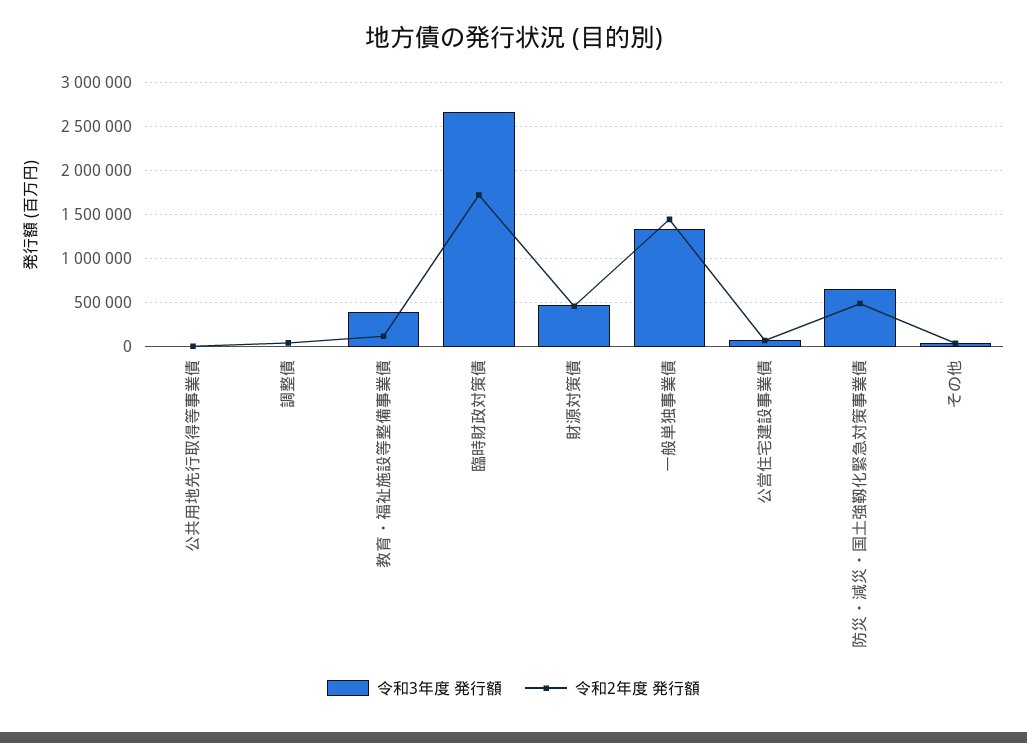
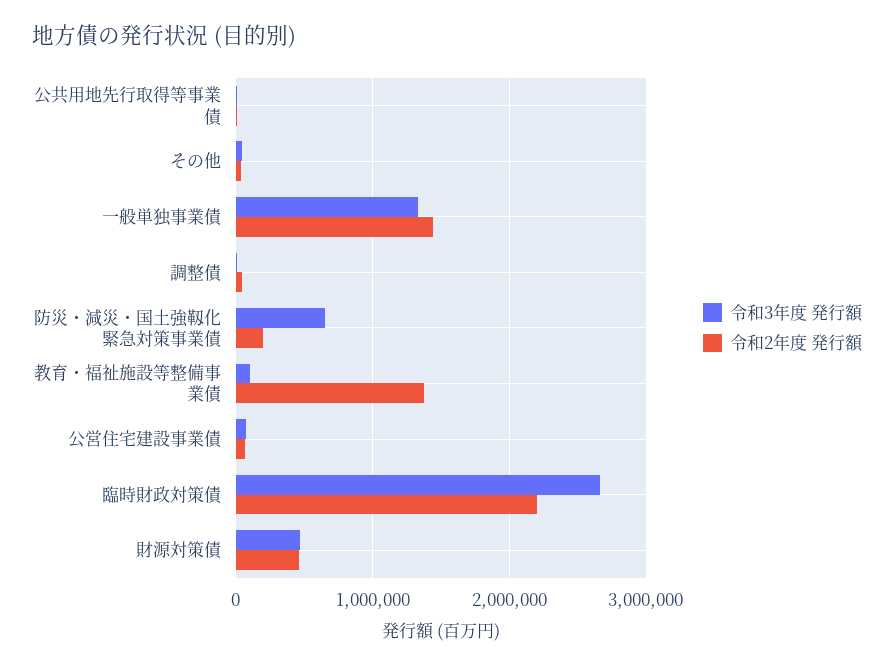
  {
    "令和3年度 発行額": {
      "公共用地先行取得等事業債": 0,
      "調整債": 0,
-     "教育・福祉施設等整備事業債": 400000,
+     "教育・福祉施設等整備事業債": 100000,
      "臨時財政対策債": 2700000,
      "財源対策債": 500000,
      "一般単独事業債": 1300000,
      "公営住宅建設事業債": 100000,
      "防災・減災・国土強靱化緊急対策事業債": 700000,
      "その他": 0
    },
    "令和2年度 発行額": {
      "公共用地先行取得等事業債": 0,
      "調整債": 0,
-     "教育・福祉施設等整備事業債": 100000,
+     "教育・福祉施設等整備事業債": 1400000,
-     "臨時財政対策債": 1700000,
+     "臨時財政対策債": 2200000,
      "財源対策債": 500000,
      "一般単独事業債": 1400000,
      "公営住宅建設事業債": 100000,
-     "防災・減災・国土強靱化緊急対策事業債": 500000,
+     "防災・減災・国土強靱化緊急対策事業債": 200000,
      "その他": 0
    }
  }

